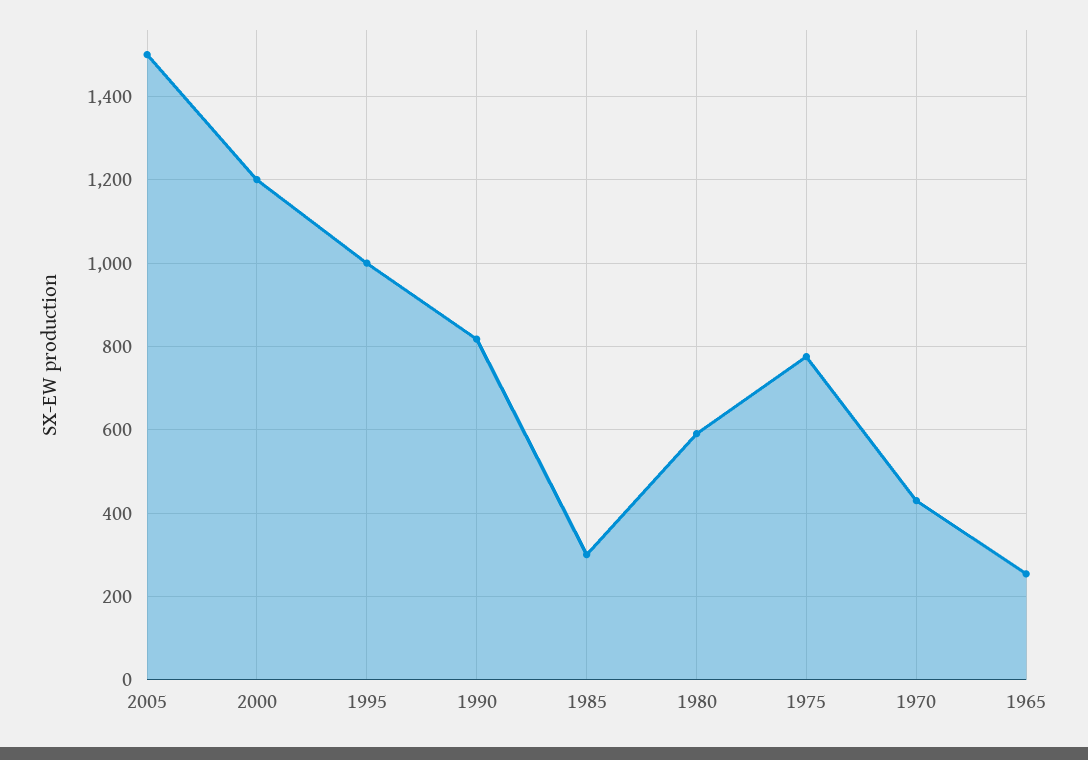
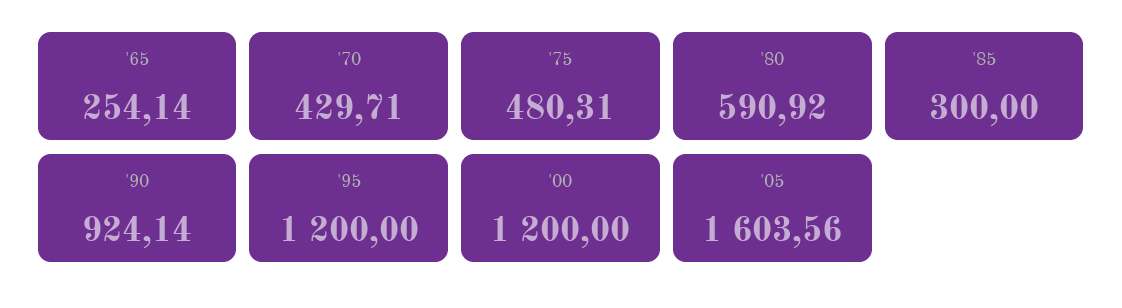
  {
-   "2005": 1500,
+   "2005": 1603.56,
    "2000": 1200,
-   "1995": 1000,
+   "1995": 1200,
-   "1990": 820,
+   "1990": 924.14,
    "1985": 300,
    "1980": 590.92,
-   "1975": 780,
+   "1975": 480.31,
    "1970": 429.71,
    "1965": 254.14
  }

